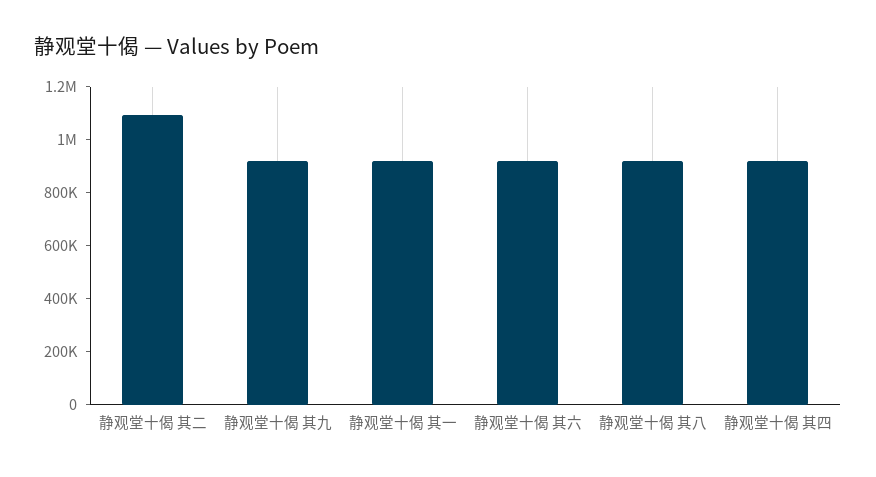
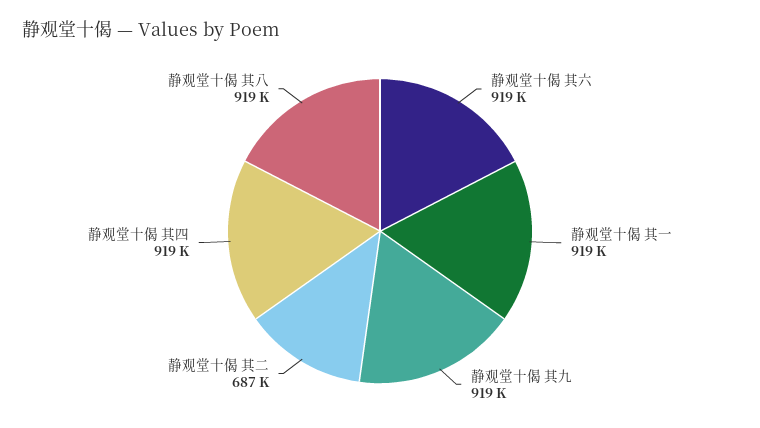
  {
-   "静观堂十偈 其二": 1100000,
+   "静观堂十偈 其二": 687000,
    "静观堂十偈 其九": 919000,
    "静观堂十偈 其一": 919000,
    "静观堂十偈 其六": 919000,
    "静观堂十偈 其八": 919000,
    "静观堂十偈 其四": 919000
  }

